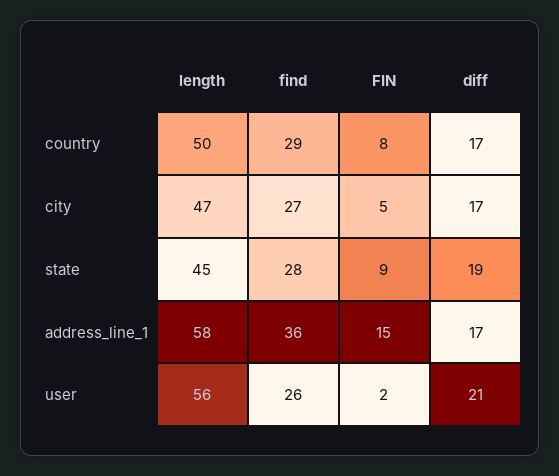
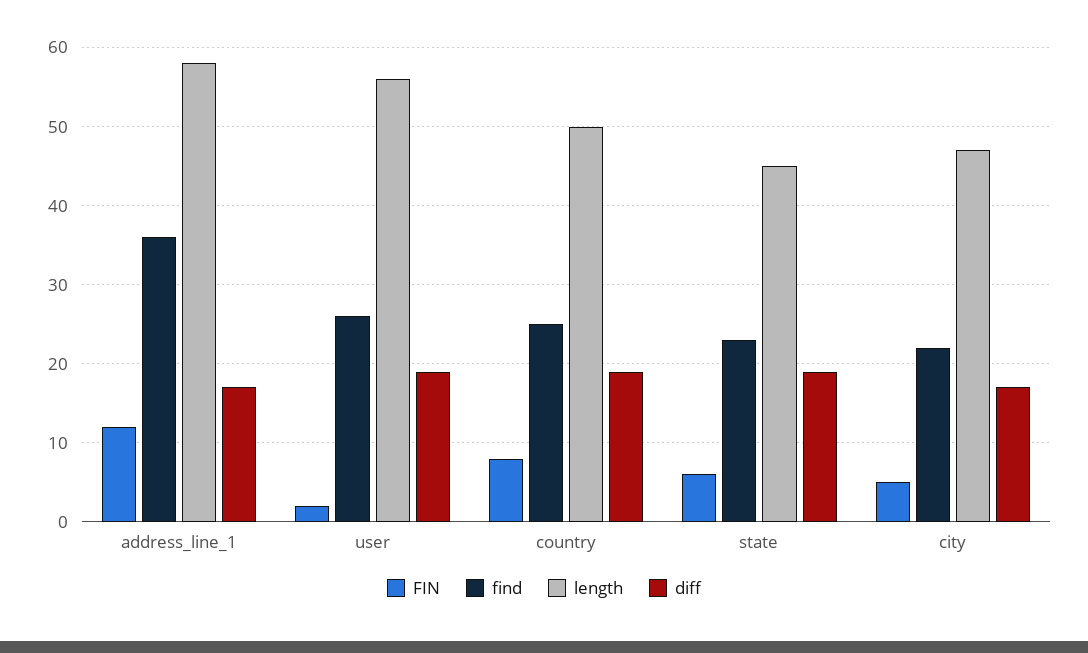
  {
    "length": {
      "country": 50,
      "city": 47,
      "state": 45,
      "address_line_1": 58,
      "user": 56
    },
    "find": {
-     "country": 29,
+     "country": 25,
-     "city": 27,
+     "city": 22,
-     "state": 28,
+     "state": 23,
      "address_line_1": 36,
      "user": 26
    },
    "FIN": {
      "country": 8,
      "city": 5,
-     "state": 9,
+     "state": 6,
-     "address_line_1": 15,
+     "address_line_1": 12,
      "user": 2
    },
    "diff": {
-     "country": 17,
+     "country": 19,
      "city": 17,
      "state": 19,
      "address_line_1": 17,
-     "user": 21
+     "user": 19
    }
  }

